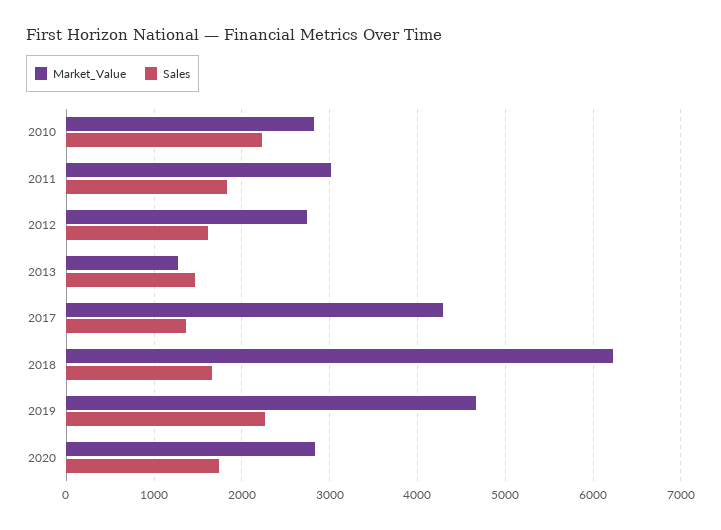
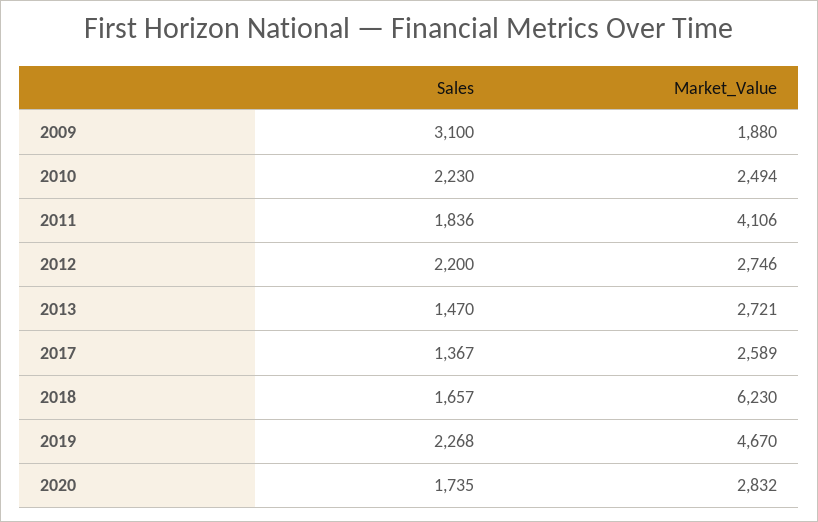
  {
    "Market_Value": {
-     "2010": 2800,
+     "2010": 2494,
-     "2011": 3000,
+     "2011": 4106,
      "2012": 2746,
-     "2013": 1300,
+     "2013": 2721,
-     "2017": 4300,
+     "2017": 2589,
      "2018": 6230,
      "2019": 4670,
-     "2020": 2832
+     "2020": 2832,
+     "2009": 1880
    },
    "Sales": {
      "2010": 2230,
      "2011": 1836,
-     "2012": 1600,
+     "2012": 2200,
      "2013": 1470,
      "2017": 1367,
      "2018": 1657,
      "2019": 2268,
-     "2020": 1735
+     "2020": 1735,
+     "2009": 3100
    }
  }

